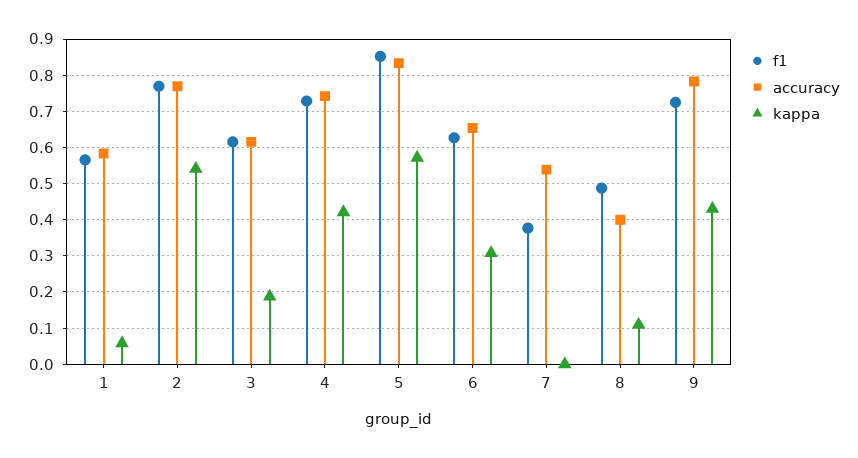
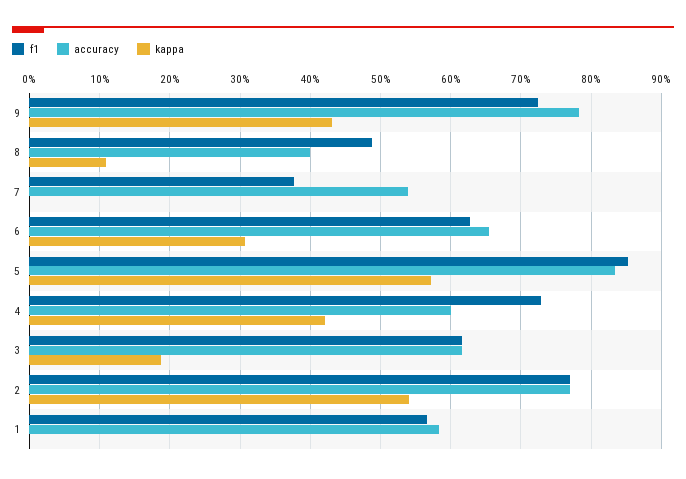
  {
    "f1": {
      "1": 0.57,
      "2": 0.77,
      "3": 0.62,
      "4": 0.73,
      "5": 0.85,
      "6": 0.63,
      "7": 0.38,
      "8": 0.49,
      "9": 0.72
    },
    "accuracy": {
      "1": 0.58,
      "2": 0.77,
      "3": 0.62,
-     "4": 0.74,
+     "4": 0.6,
      "5": 0.83,
      "6": 0.65,
      "7": 0.54,
      "8": 0.4,
      "9": 0.78
    },
    "kappa": {
-     "1": 0.06,
+     "1": 0,
      "2": 0.54,
      "3": 0.19,
      "4": 0.42,
      "5": 0.57,
      "6": 0.31,
      "7": 0,
      "8": 0.11,
      "9": 0.43
    }
  }

